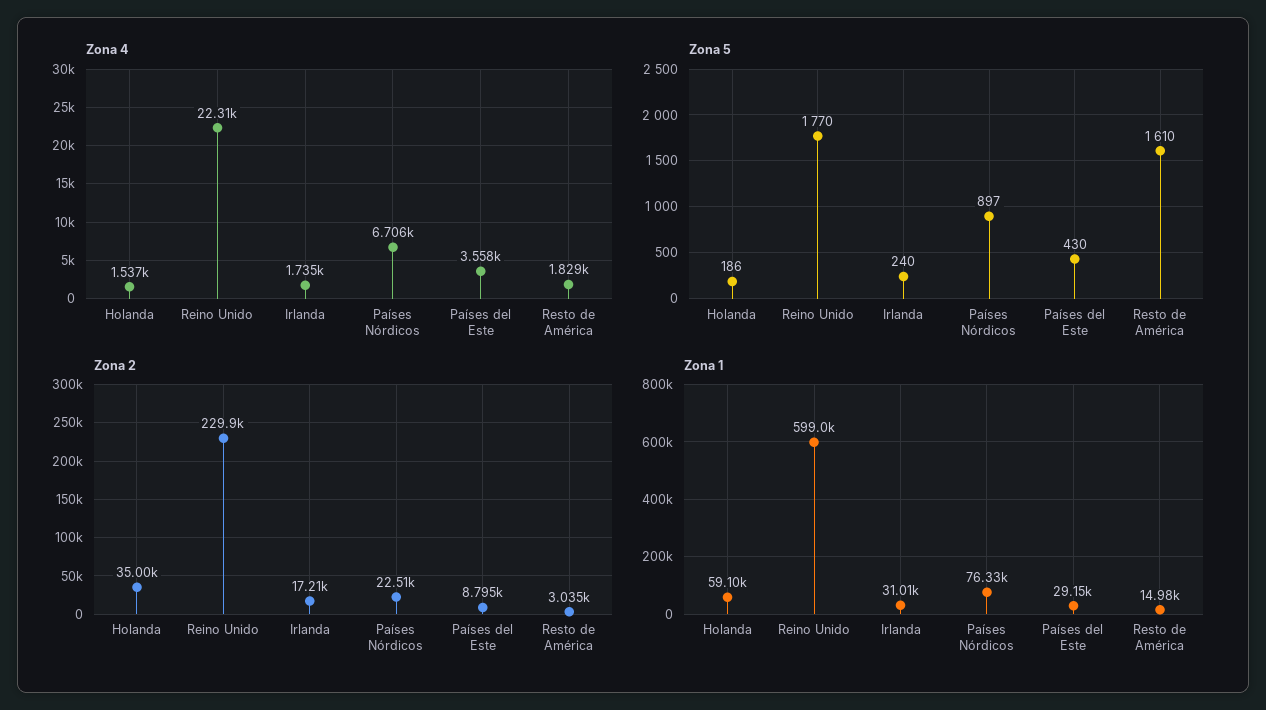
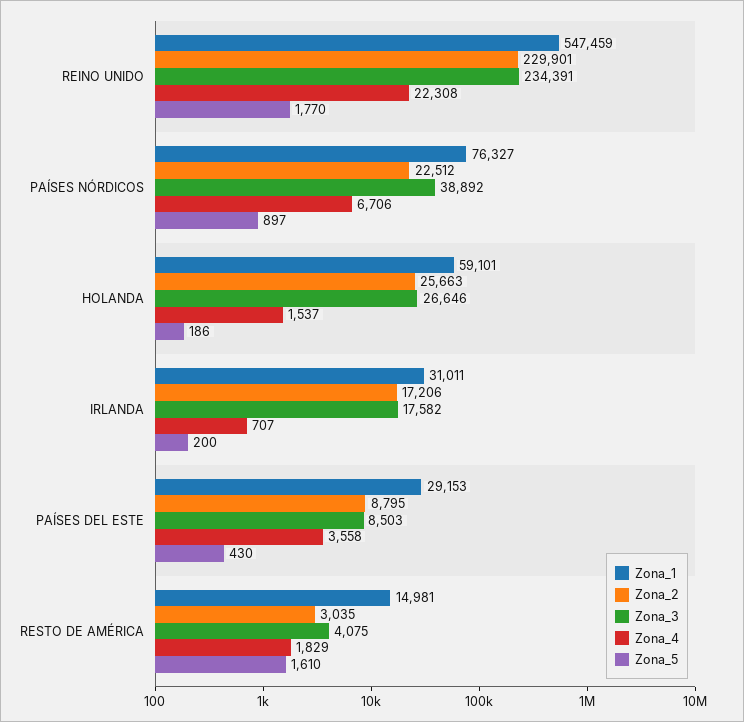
  {
    "Zona 4": {
      "Holanda": 1537,
      "Reino Unido": 22308,
-     "Irlanda": 1735,
+     "Irlanda": 707,
      "Países Nórdicos": 6706,
      "Países del Este": 3558,
      "Resto de América": 1829
    },
    "Zona 5": {
      "Holanda": 186,
      "Reino Unido": 1770,
-     "Irlanda": 240,
+     "Irlanda": 200,
      "Países Nórdicos": 897,
      "Países del Este": 430,
      "Resto de América": 1610
    },
    "Zona 2": {
-     "Holanda": 35000,
+     "Holanda": 25663,
      "Reino Unido": 229901,
      "Irlanda": 17206,
      "Países Nórdicos": 22512,
      "Países del Este": 8795,
      "Resto de América": 3035
    },
    "Zona 1": {
      "Holanda": 59101,
-     "Reino Unido": 599000,
+     "Reino Unido": 547459,
      "Irlanda": 31011,
      "Países Nórdicos": 76327,
      "Países del Este": 29153,
      "Resto de América": 14981
-   }
+   },
+   "Zona_3": {
+     "Reino Unido": 234391,
+     "Países Nórdicos": 38892,
+     "Holanda": 26646,
+     "Irlanda": 17582,
+     "Países del Este": 8503,
+     "Resto de América": 4075
+   }
  }

